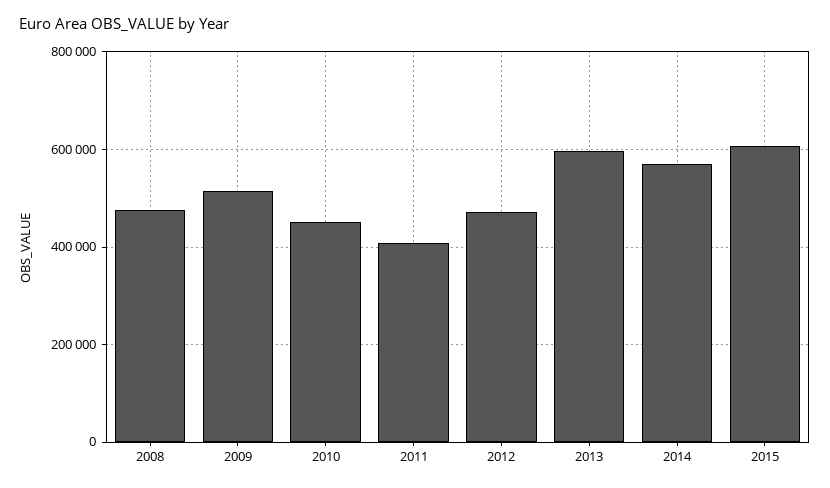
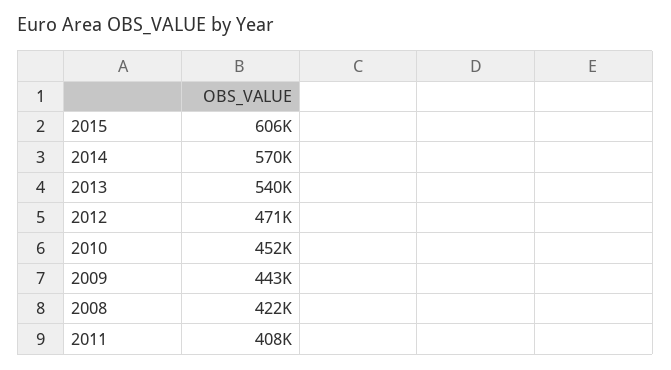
  {
-   "2008": 480000,
+   "2008": 422000,
-   "2009": 520000,
+   "2009": 443000,
    "2010": 452000,
    "2011": 408000,
    "2012": 471000,
-   "2013": 600000,
+   "2013": 540000,
    "2014": 570000,
    "2015": 606000
  }

